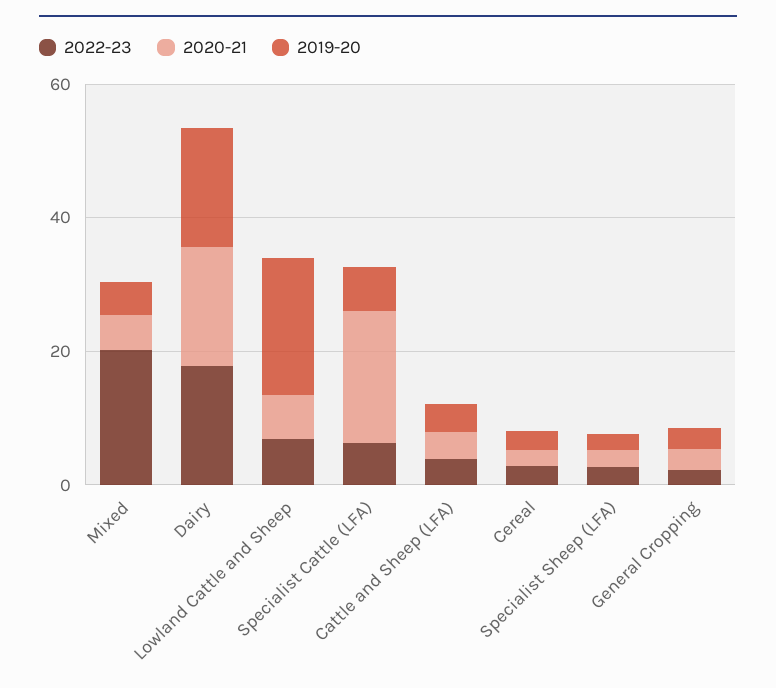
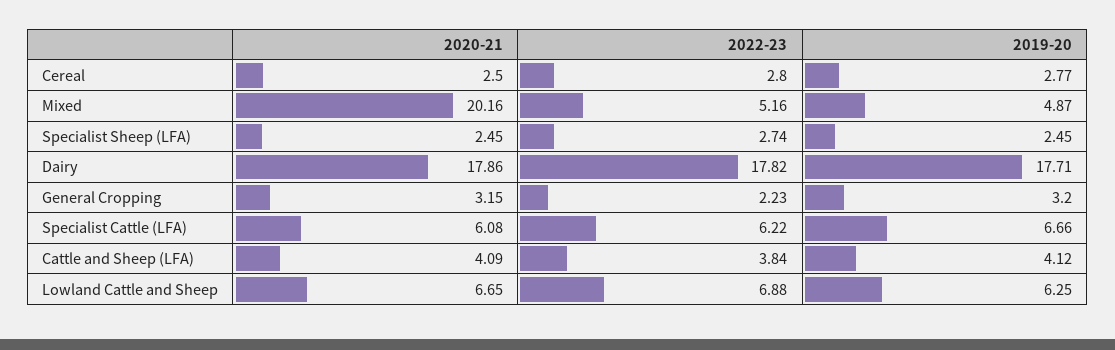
  {
    "2022-23": {
-     "Mixed": 20,
+     "Mixed": 5.16,
      "Dairy": 17.82,
      "Lowland Cattle and Sheep": 6.88,
      "Specialist Cattle (LFA)": 6.22,
      "Cattle and Sheep (LFA)": 3.84,
      "Cereal": 2.8,
      "Specialist Sheep (LFA)": 2.74,
      "General Cropping": 2.23
    },
    "2020-21": {
-     "Mixed": 5,
+     "Mixed": 20.16,
      "Dairy": 17.86,
      "Lowland Cattle and Sheep": 6.65,
-     "Specialist Cattle (LFA)": 20,
+     "Specialist Cattle (LFA)": 6.08,
      "Cattle and Sheep (LFA)": 4.09,
      "Cereal": 2.5,
      "Specialist Sheep (LFA)": 2.45,
      "General Cropping": 3.15
    },
    "2019-20": {
      "Mixed": 4.87,
      "Dairy": 17.71,
-     "Lowland Cattle and Sheep": 20,
+     "Lowland Cattle and Sheep": 6.25,
      "Specialist Cattle (LFA)": 6.66,
      "Cattle and Sheep (LFA)": 4.12,
      "Cereal": 2.77,
      "Specialist Sheep (LFA)": 2.45,
      "General Cropping": 3.2
    }
  }

